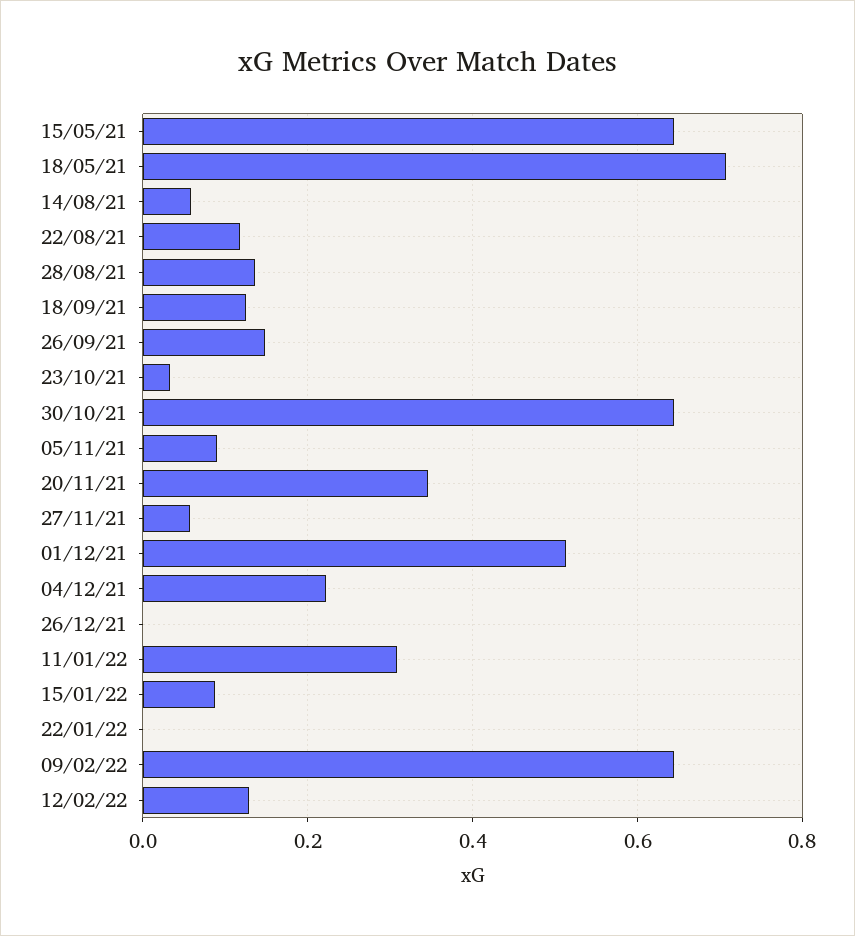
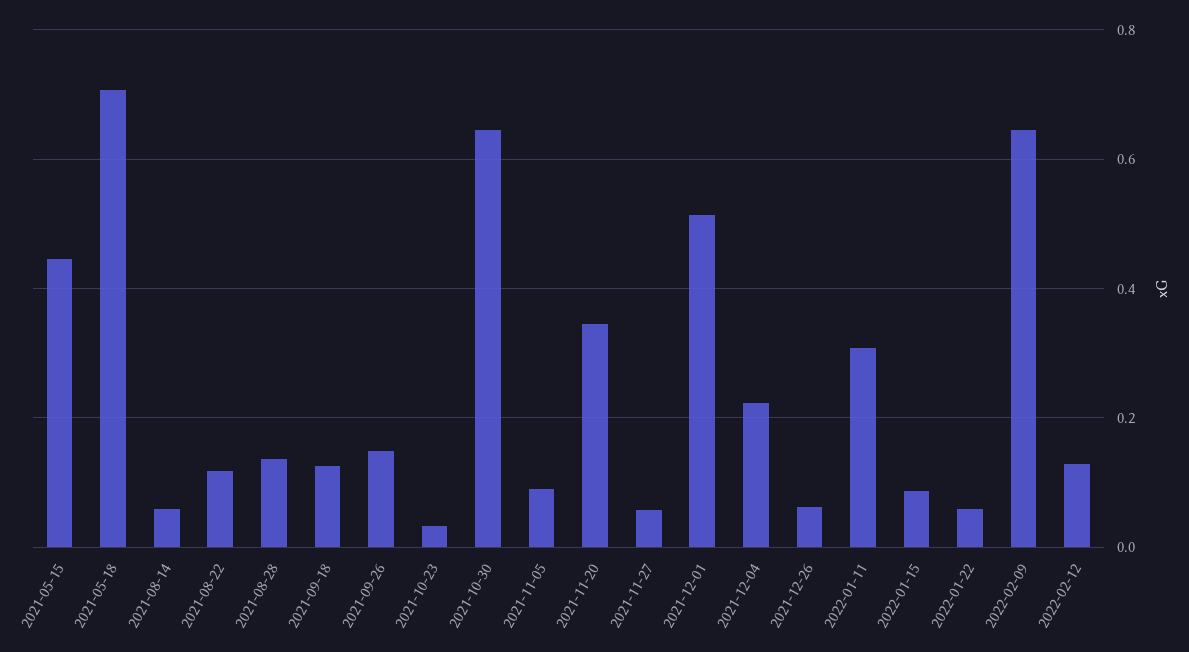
  {
-   "15/05/21": 0.64,
+   "15/05/21": 0.44,
    "18/05/21": 0.7,
    "14/08/21": 0.06,
    "22/08/21": 0.12,
    "28/08/21": 0.14,
    "18/09/21": 0.12,
    "26/09/21": 0.14,
    "23/10/21": 0.04,
    "30/10/21": 0.64,
    "05/11/21": 0.08,
    "20/11/21": 0.34,
    "27/11/21": 0.06,
    "01/12/21": 0.52,
    "04/12/21": 0.22,
-   "26/12/21": 0,
+   "26/12/21": 0.06,
    "11/01/22": 0.3,
    "15/01/22": 0.08,
-   "22/01/22": 0,
+   "22/01/22": 0.06,
    "09/02/22": 0.64,
    "12/02/22": 0.12
  }

